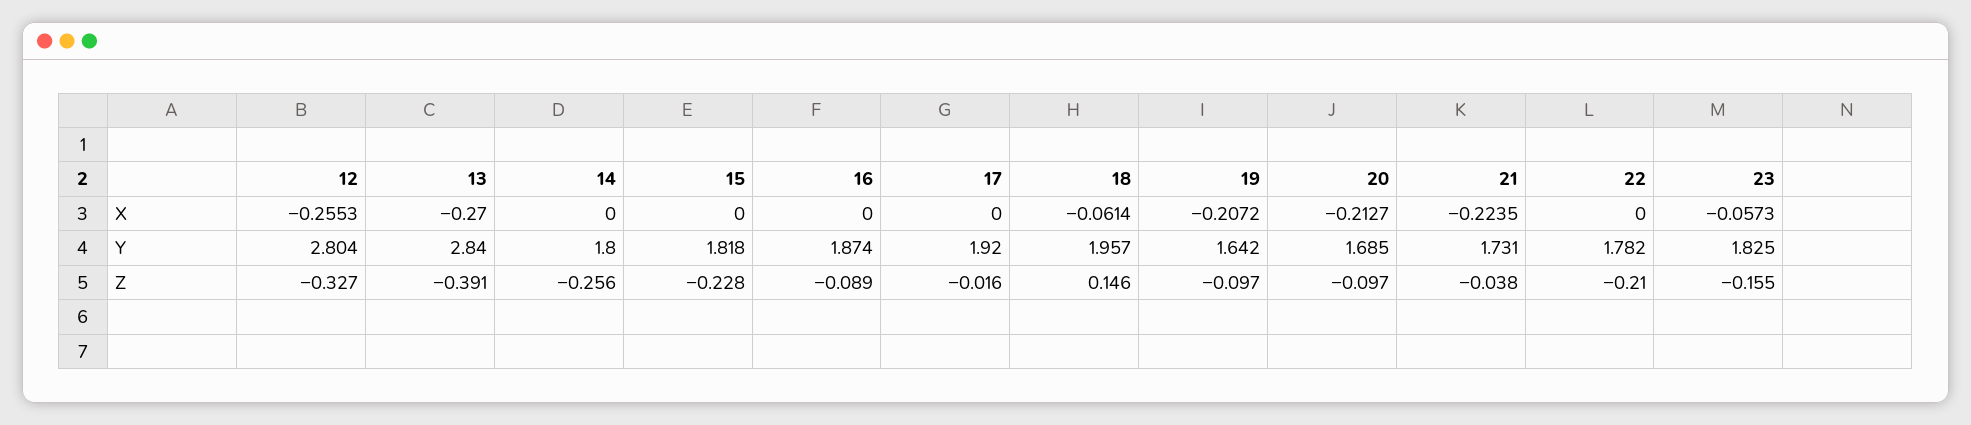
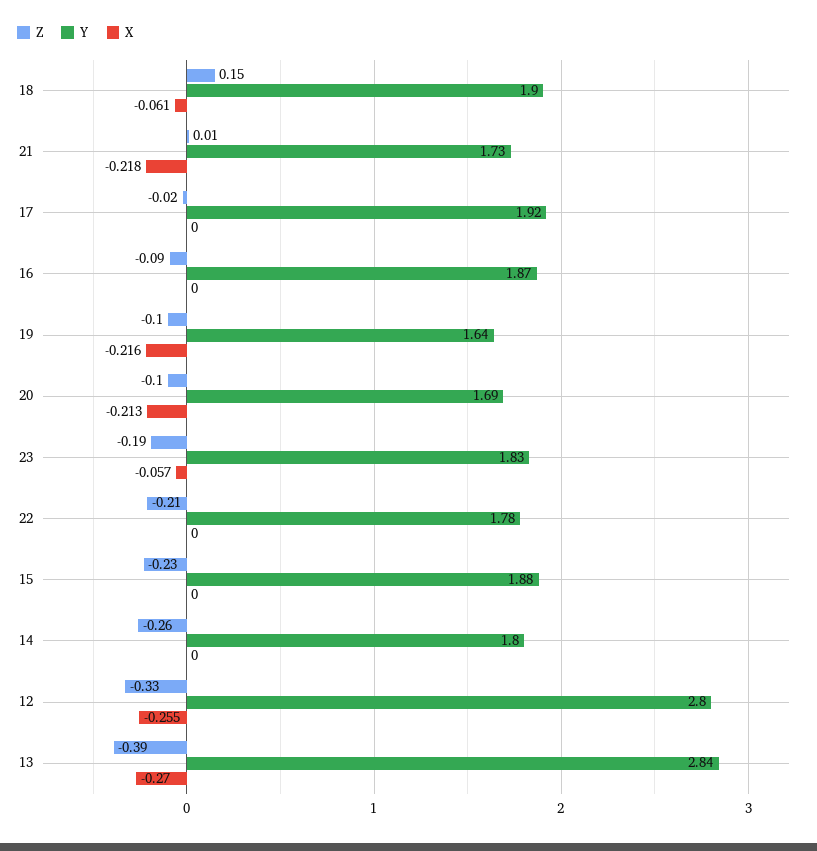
  {
    "X": {
      "12": -0.2553,
      "13": -0.27,
      "14": 0,
      "15": 0,
      "16": 0,
      "17": 0,
      "18": -0.0614,
-     "19": -0.2072,
+     "19": -0.216,
      "20": -0.2127,
-     "21": -0.2235,
+     "21": -0.218,
      "22": 0,
      "23": -0.0573
    },
    "Y": {
      "12": 2.804,
      "13": 2.84,
      "14": 1.8,
-     "15": 1.818,
+     "15": 1.88,
      "16": 1.874,
      "17": 1.92,
-     "18": 1.957,
+     "18": 1.9,
      "19": 1.642,
      "20": 1.685,
      "21": 1.731,
      "22": 1.782,
      "23": 1.825
    },
    "Z": {
      "12": -0.327,
      "13": -0.391,
      "14": -0.256,
      "15": -0.228,
      "16": -0.089,
      "17": -0.016,
      "18": 0.146,
      "19": -0.097,
      "20": -0.097,
-     "21": -0.038,
+     "21": 0.01,
      "22": -0.21,
-     "23": -0.155
+     "23": -0.19
    }
  }

